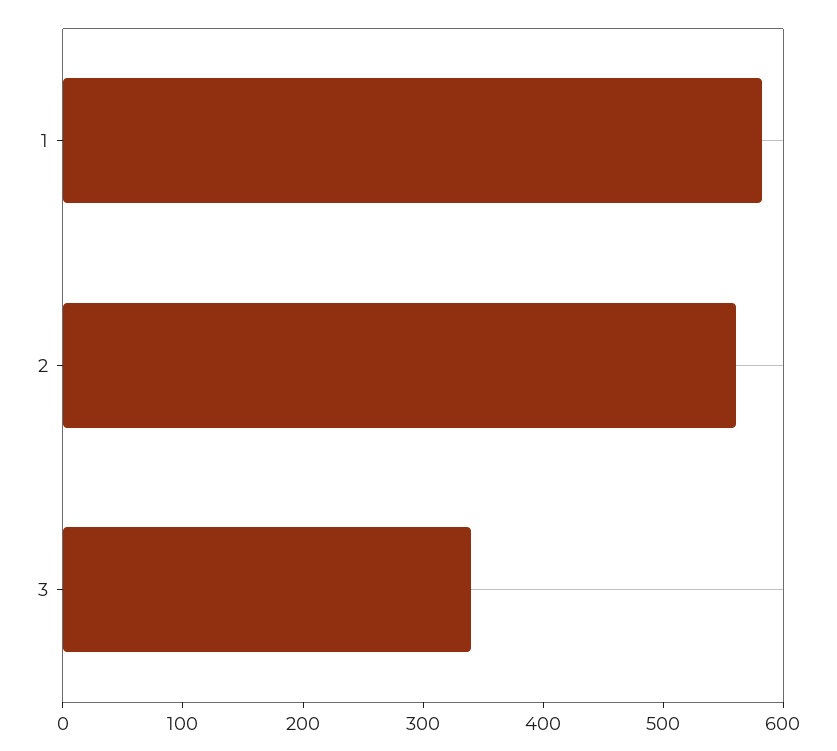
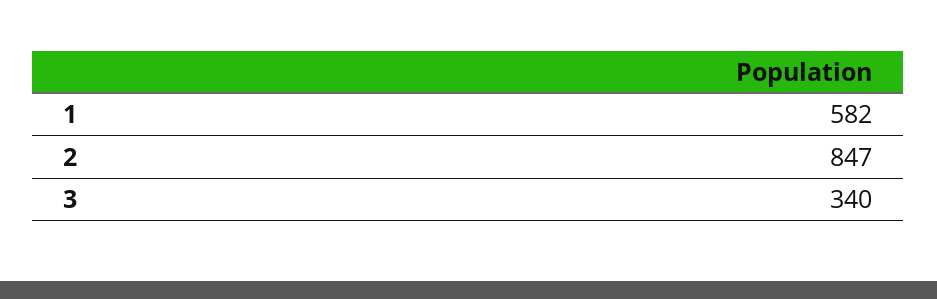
  {
    "1": 582,
-   "2": 560,
+   "2": 847,
    "3": 340
  }

